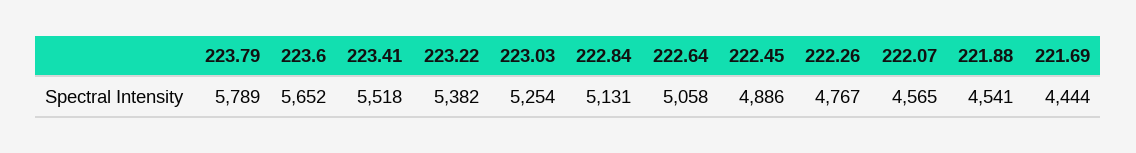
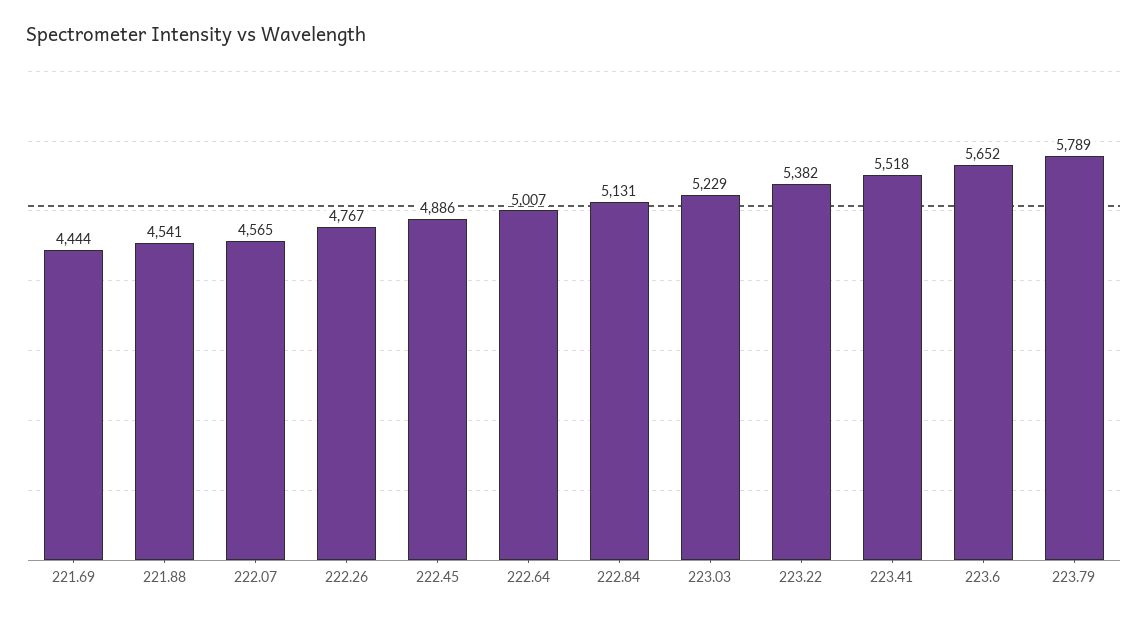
  {
    "223.79": 5789,
    "223.6": 5652,
    "223.41": 5518,
    "223.22": 5382,
-   "223.03": 5254,
+   "223.03": 5229,
    "222.84": 5131,
-   "222.64": 5058,
+   "222.64": 5007,
    "222.45": 4886,
    "222.26": 4767,
    "222.07": 4565,
    "221.88": 4541,
    "221.69": 4444
  }

